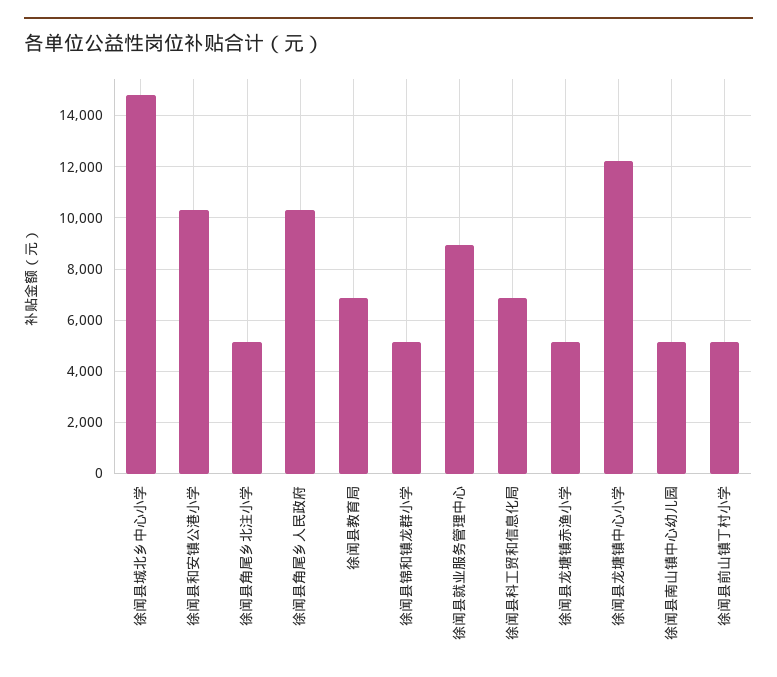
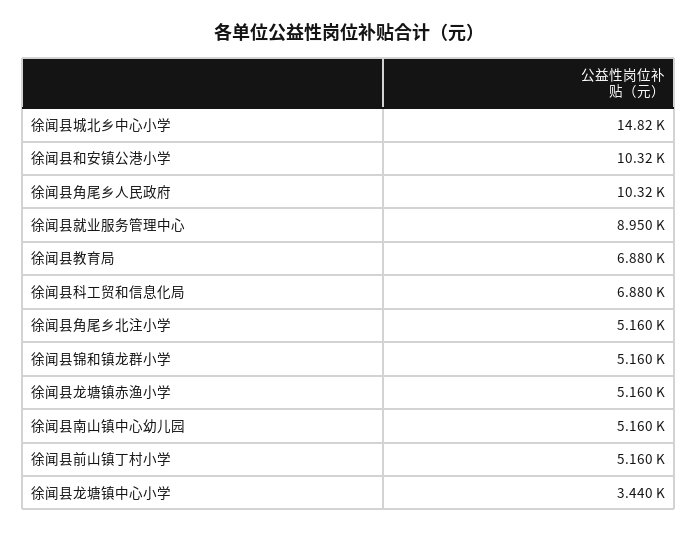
  {
    "徐闻县城北乡中心小学": 14820,
    "徐闻县和安镇公港小学": 10320,
    "徐闻县角尾乡北注小学": 5160,
    "徐闻县角尾乡人民政府": 10320,
    "徐闻县教育局": 6880,
    "徐闻县锦和镇龙群小学": 5160,
    "徐闻县就业服务管理中心": 8950,
    "徐闻县科工贸和信息化局": 6880,
    "徐闻县龙塘镇赤渔小学": 5160,
-   "徐闻县龙塘镇中心小学": 12250,
+   "徐闻县龙塘镇中心小学": 3440,
    "徐闻县南山镇中心幼儿园": 5160,
    "徐闻县前山镇丁村小学": 5160
  }

